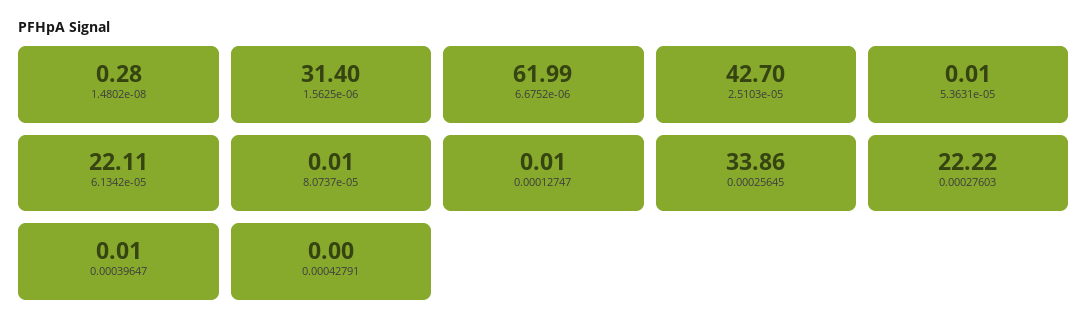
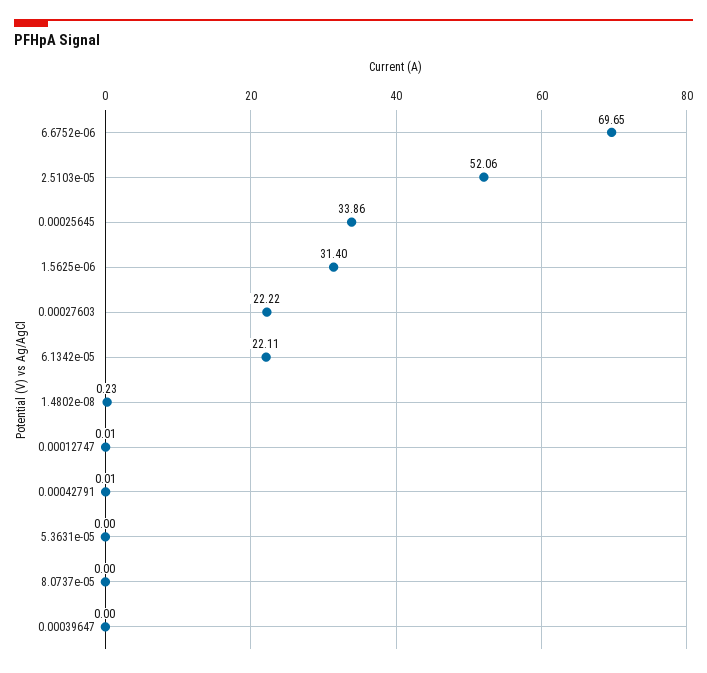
  {
-   "1.4802e-08": 0.28,
+   "1.4802e-08": 0.23,
    "1.5625e-06": 31.4,
-   "6.6752e-06": 61.99,
+   "6.6752e-06": 69.65,
-   "2.5103e-05": 42.7,
+   "2.5103e-05": 52.06,
-   "5.3631e-05": 0.01,
+   "5.3631e-05": 0,
    "6.1342e-05": 22.11,
-   "8.0737e-05": 0.01,
+   "8.0737e-05": 0,
    "0.00012747": 0.01,
    "0.00025645": 33.86,
    "0.00027603": 22.22,
-   "0.00039647": 0.01,
+   "0.00039647": 0,
-   "0.00042791": 0
+   "0.00042791": 0.01
  }

